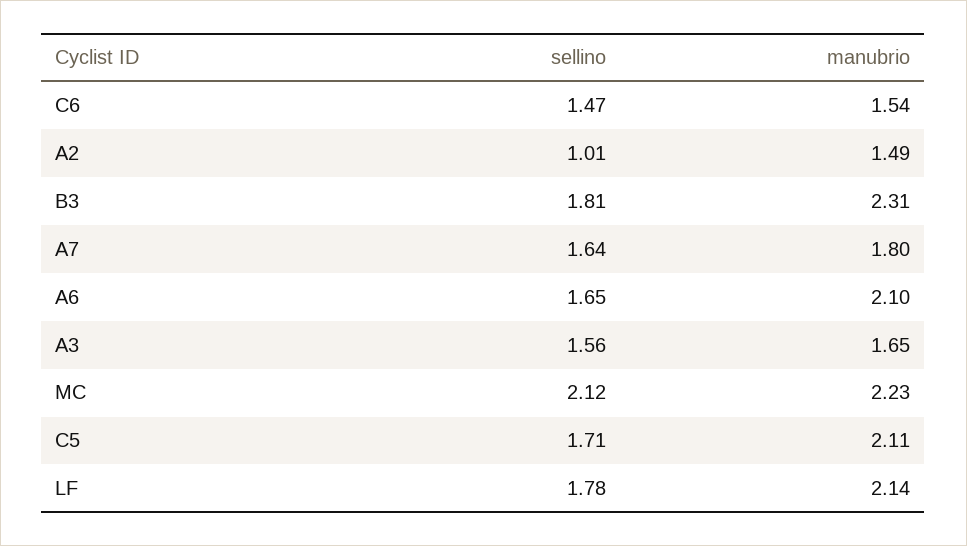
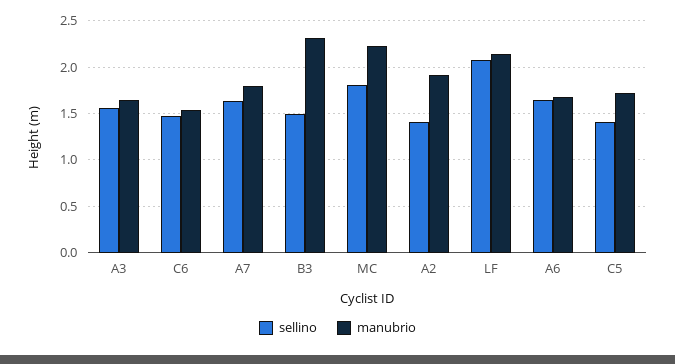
  {
    "sellino": {
      "C6": 1.47,
-     "A2": 1.01,
+     "A2": 1.4,
-     "B3": 1.81,
+     "B3": 1.5,
      "A7": 1.64,
      "A6": 1.65,
      "A3": 1.56,
-     "MC": 2.12,
+     "MC": 1.8,
-     "C5": 1.71,
+     "C5": 1.4,
-     "LF": 1.78
+     "LF": 2.1
    },
    "manubrio": {
      "C6": 1.54,
-     "A2": 1.49,
+     "A2": 1.9,
      "B3": 2.31,
      "A7": 1.8,
-     "A6": 2.1,
+     "A6": 1.7,
      "A3": 1.65,
      "MC": 2.23,
-     "C5": 2.11,
+     "C5": 1.7,
      "LF": 2.14
    }
  }

